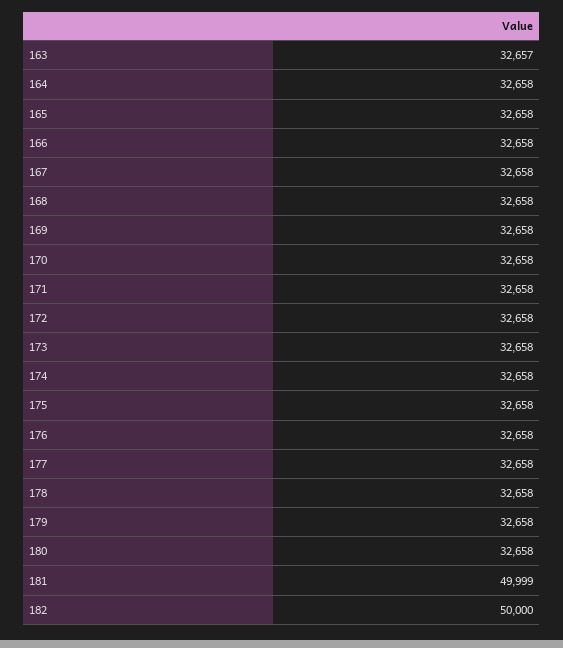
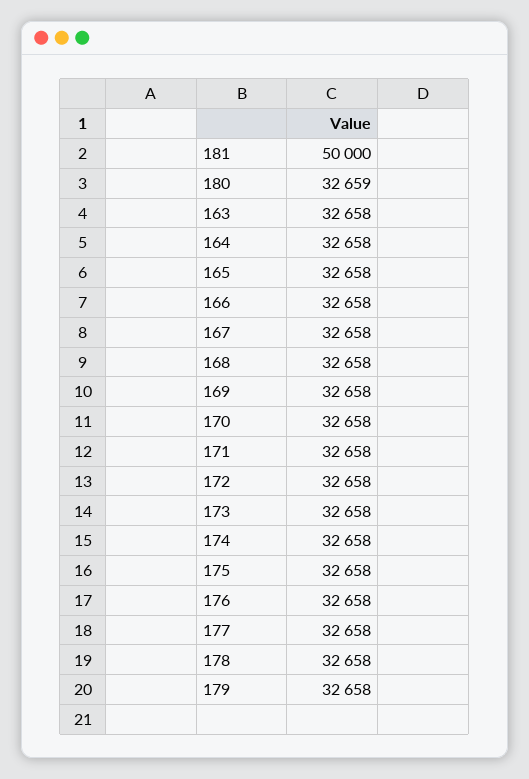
  {
-   "163": 32657,
+   "163": 32658,
    "164": 32658,
    "165": 32658,
    "166": 32658,
    "167": 32658,
    "168": 32658,
    "169": 32658,
    "170": 32658,
    "171": 32658,
    "172": 32658,
    "173": 32658,
    "174": 32658,
    "175": 32658,
    "176": 32658,
    "177": 32658,
    "178": 32658,
    "179": 32658,
-   "180": 32658,
+   "180": 32659,
-   "181": 49999,
+   "181": 50000
-   "182": 50000
  }

